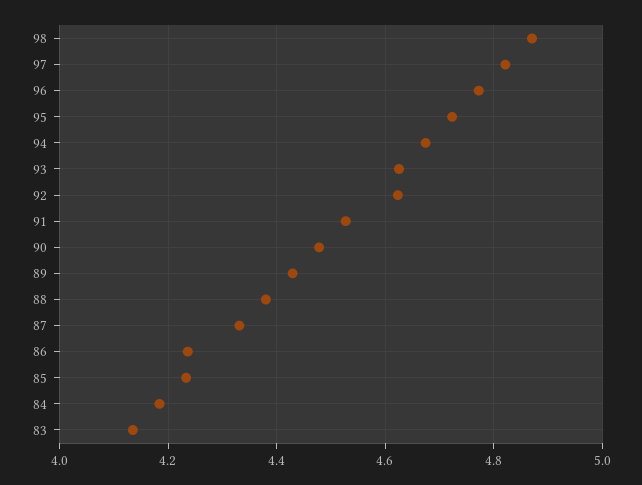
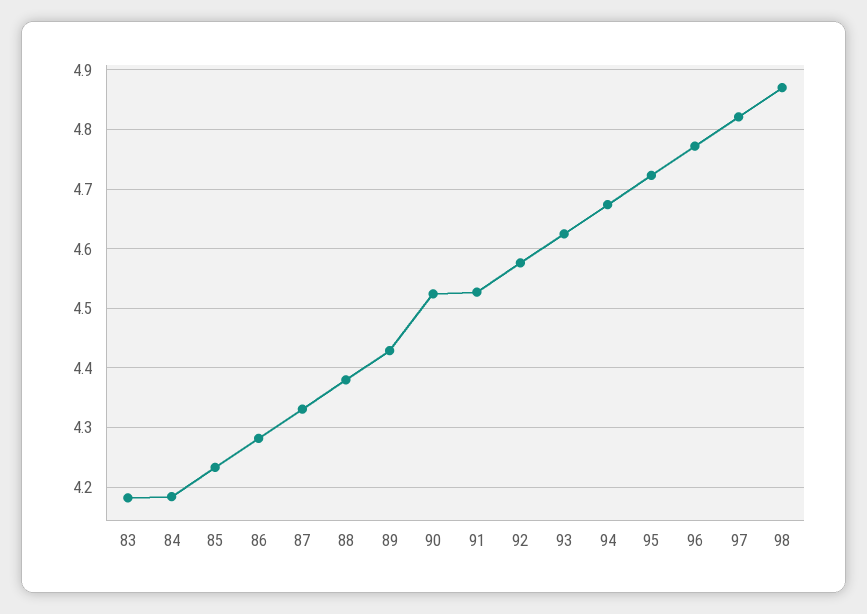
  {
    "98": 4.88,
    "97": 4.82,
    "96": 4.78,
    "95": 4.72,
    "94": 4.68,
    "93": 4.62,
-   "92": 4.62,
+   "92": 4.58,
    "91": 4.52,
-   "90": 4.48,
+   "90": 4.52,
    "89": 4.42,
    "88": 4.38,
    "87": 4.34,
-   "86": 4.24,
+   "86": 4.28,
    "85": 4.24,
    "84": 4.18,
-   "83": 4.14
+   "83": 4.18
  }

